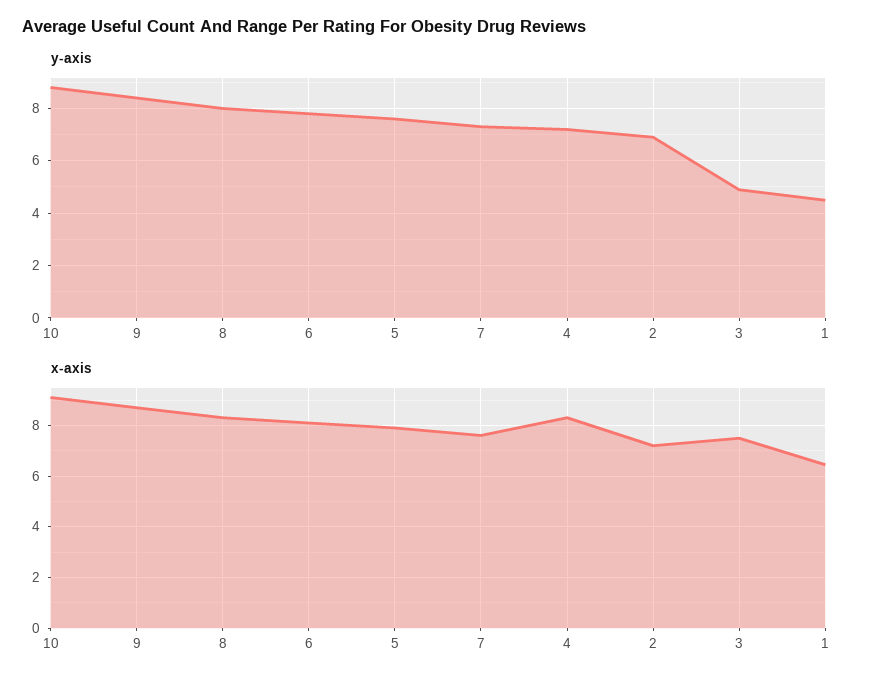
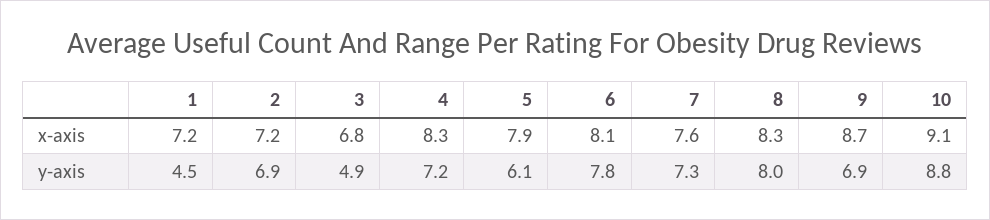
  {
    "y-axis": {
      "10": 8.8,
-     "9": 8.5,
+     "9": 6.9,
      "8": 8,
      "6": 7.8,
-     "5": 7.5,
+     "5": 6.1,
      "7": 7.3,
      "4": 7.2,
      "2": 6.9,
      "3": 4.9,
      "1": 4.5
    },
    "x-axis": {
      "10": 9.1,
      "9": 8.7,
      "8": 8.3,
      "6": 8.1,
      "5": 7.9,
      "7": 7.6,
      "4": 8.3,
      "2": 7.2,
-     "3": 7.5,
+     "3": 6.8,
-     "1": 6.5
+     "1": 7.2
    }
  }

